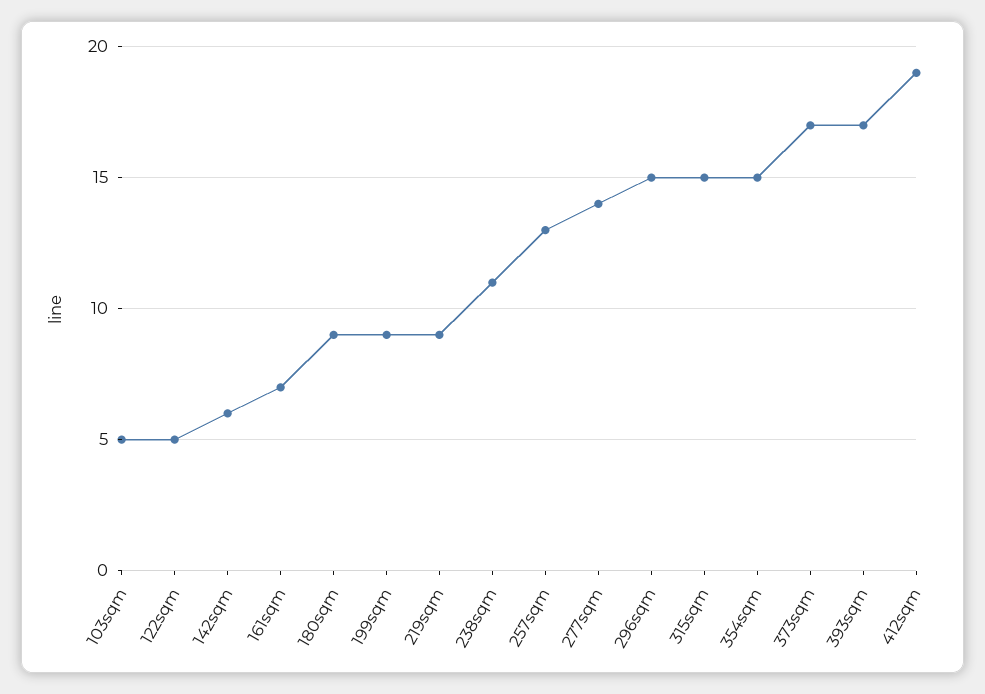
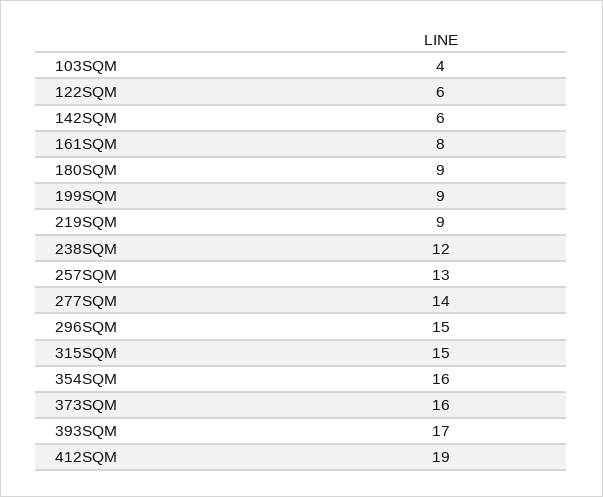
  {
-   "103sqm": 5,
+   "103sqm": 4,
-   "122sqm": 5,
+   "122sqm": 6,
    "142sqm": 6,
-   "161sqm": 7,
+   "161sqm": 8,
    "180sqm": 9,
    "199sqm": 9,
    "219sqm": 9,
-   "238sqm": 11,
+   "238sqm": 12,
    "257sqm": 13,
    "277sqm": 14,
    "296sqm": 15,
    "315sqm": 15,
-   "354sqm": 15,
+   "354sqm": 16,
-   "373sqm": 17,
+   "373sqm": 16,
    "393sqm": 17,
    "412sqm": 19
  }

